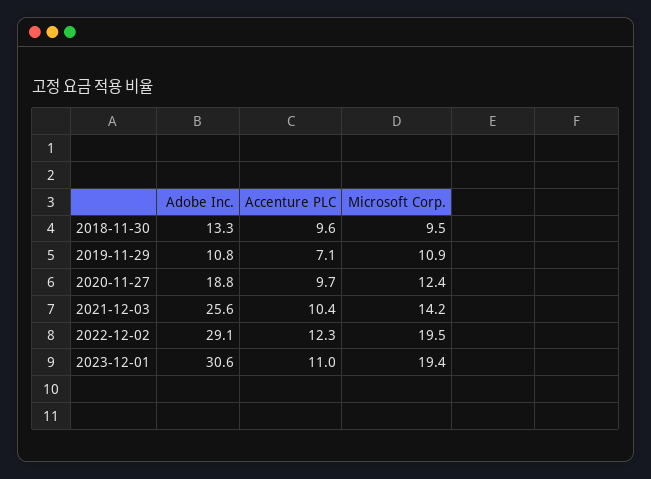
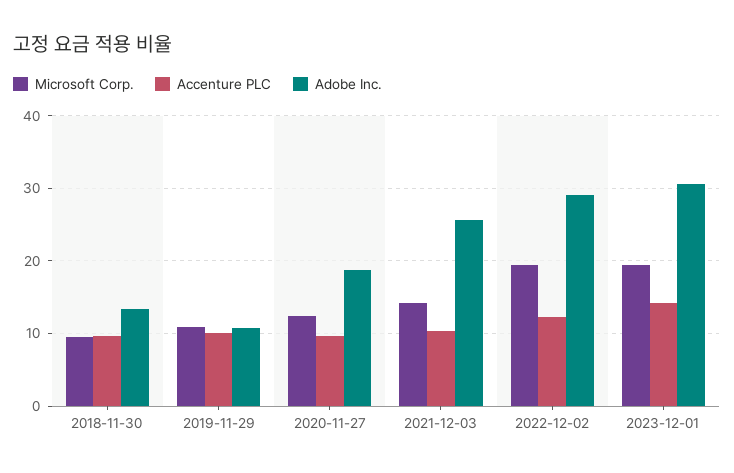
  {
    "Adobe Inc.": {
      "2018-11-30": 13.3,
      "2019-11-29": 10.8,
      "2020-11-27": 18.8,
      "2021-12-03": 25.6,
      "2022-12-02": 29.1,
      "2023-12-01": 30.6
    },
    "Accenture PLC": {
      "2018-11-30": 9.6,
-     "2019-11-29": 7.1,
+     "2019-11-29": 10,
      "2020-11-27": 9.7,
      "2021-12-03": 10.4,
      "2022-12-02": 12.3,
-     "2023-12-01": 11
+     "2023-12-01": 14
    },
    "Microsoft Corp.": {
      "2018-11-30": 9.5,
      "2019-11-29": 10.9,
      "2020-11-27": 12.4,
      "2021-12-03": 14.2,
      "2022-12-02": 19.5,
      "2023-12-01": 19.4
    }
  }

